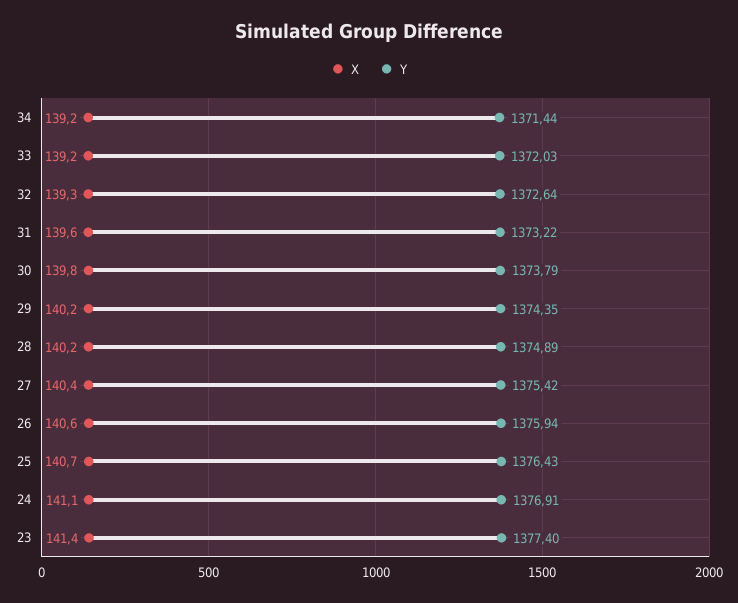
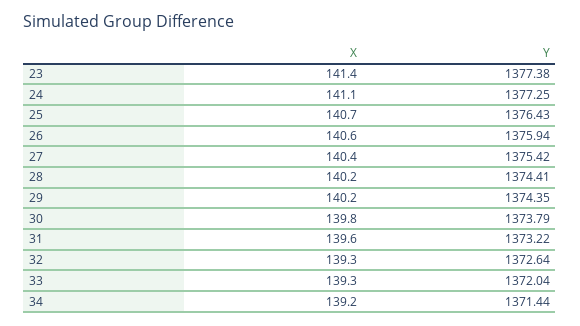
  {
    "X": {
      "34": 139.2,
-     "33": 139.2,
+     "33": 139.3,
      "32": 139.3,
      "31": 139.6,
      "30": 139.8,
      "29": 140.2,
      "28": 140.2,
      "27": 140.4,
      "26": 140.6,
      "25": 140.7,
      "24": 141.1,
      "23": 141.4
    },
    "Y": {
      "34": 1371.44,
-     "33": 1372.03,
+     "33": 1372.04,
      "32": 1372.64,
      "31": 1373.22,
      "30": 1373.79,
      "29": 1374.35,
-     "28": 1374.89,
+     "28": 1374.41,
      "27": 1375.42,
      "26": 1375.94,
      "25": 1376.43,
-     "24": 1376.91,
+     "24": 1377.25,
-     "23": 1377.4
+     "23": 1377.38
    }
  }

